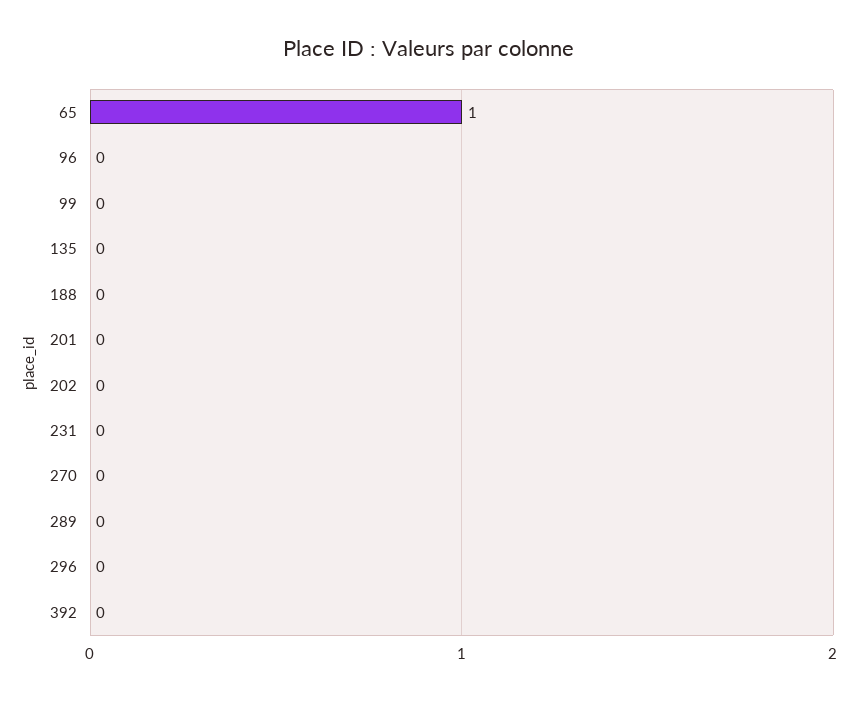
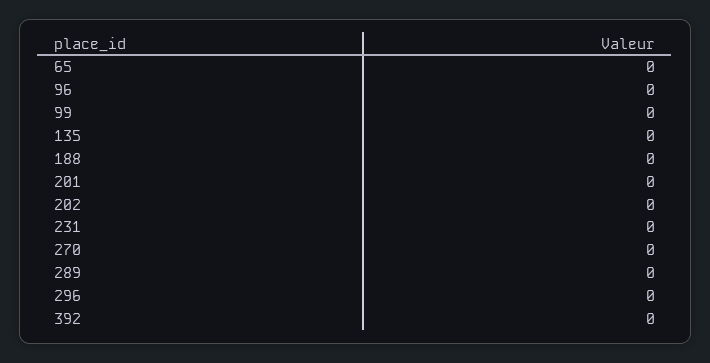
  {
-   "65": 1,
+   "65": 0,
    "96": 0,
    "99": 0,
    "135": 0,
    "188": 0,
    "201": 0,
    "202": 0,
    "231": 0,
    "270": 0,
    "289": 0,
    "296": 0,
    "392": 0
  }

